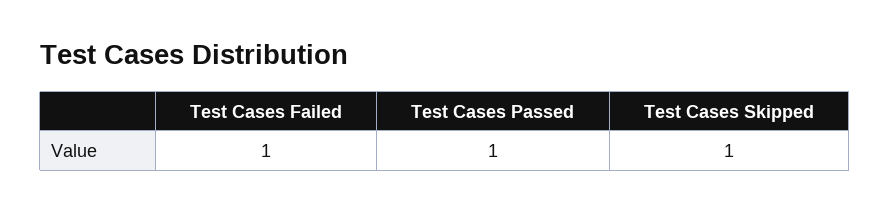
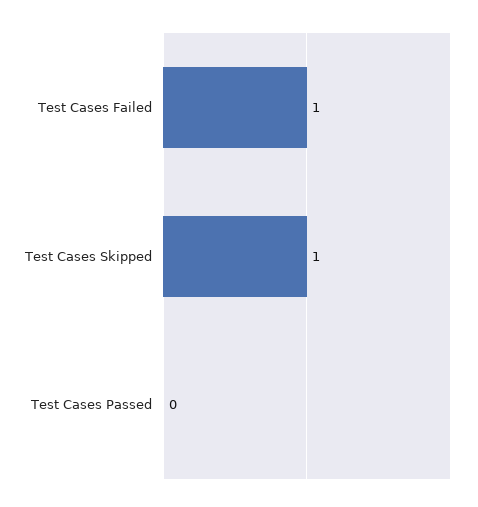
  {
    "Test Cases Failed": 1,
-   "Test Cases Passed": 1,
+   "Test Cases Passed": 0,
    "Test Cases Skipped": 1
  }

